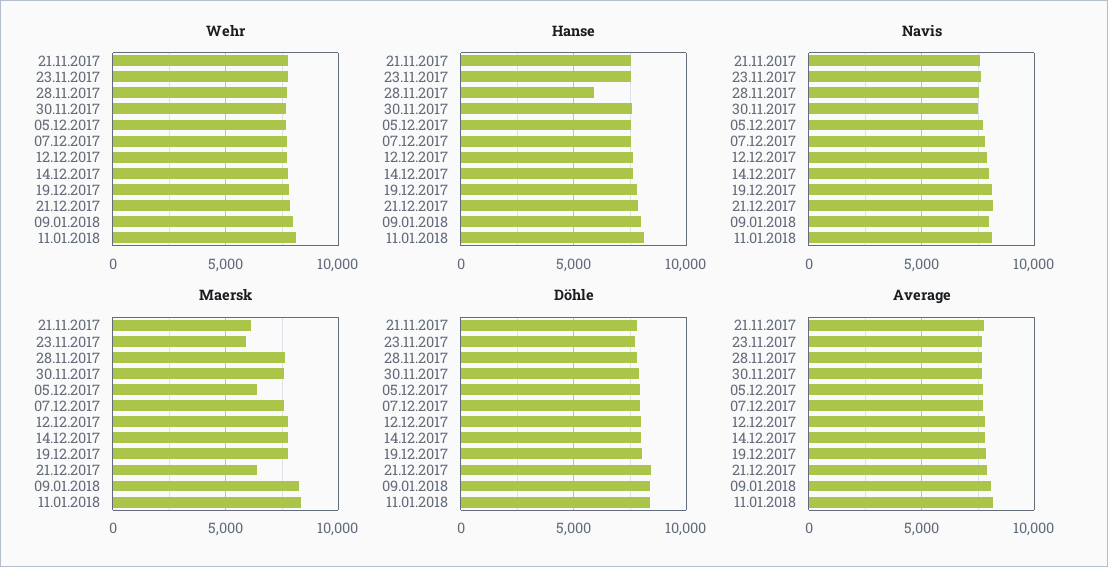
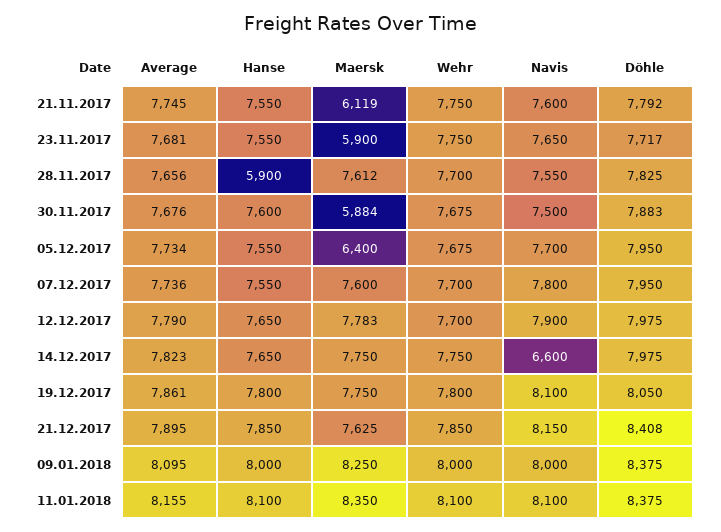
  {
    "Wehr": {
      "21.11.2017": 7750,
      "23.11.2017": 7750,
      "28.11.2017": 7700,
      "30.11.2017": 7675,
      "05.12.2017": 7675,
      "07.12.2017": 7700,
      "12.12.2017": 7700,
      "14.12.2017": 7750,
      "19.12.2017": 7800,
      "21.12.2017": 7850,
      "09.01.2018": 8000,
      "11.01.2018": 8100
    },
    "Hanse": {
      "21.11.2017": 7550,
      "23.11.2017": 7550,
      "28.11.2017": 5900,
      "30.11.2017": 7600,
      "05.12.2017": 7550,
      "07.12.2017": 7550,
      "12.12.2017": 7650,
      "14.12.2017": 7650,
      "19.12.2017": 7800,
      "21.12.2017": 7850,
      "09.01.2018": 8000,
      "11.01.2018": 8100
    },
    "Navis": {
      "21.11.2017": 7600,
      "23.11.2017": 7650,
      "28.11.2017": 7550,
      "30.11.2017": 7500,
      "05.12.2017": 7700,
      "07.12.2017": 7800,
      "12.12.2017": 7900,
-     "14.12.2017": 8000,
+     "14.12.2017": 6600,
      "19.12.2017": 8100,
      "21.12.2017": 8150,
      "09.01.2018": 8000,
      "11.01.2018": 8100
    },
    "Maersk": {
      "21.11.2017": 6119,
      "23.11.2017": 5900,
      "28.11.2017": 7612,
-     "30.11.2017": 7500,
+     "30.11.2017": 5884,
      "05.12.2017": 6400,
      "07.12.2017": 7600,
      "12.12.2017": 7783,
      "14.12.2017": 7750,
      "19.12.2017": 7750,
-     "21.12.2017": 6500,
+     "21.12.2017": 7625,
      "09.01.2018": 8250,
      "11.01.2018": 8350
    },
    "Döhle": {
      "21.11.2017": 7792,
      "23.11.2017": 7717,
      "28.11.2017": 7825,
      "30.11.2017": 7883,
      "05.12.2017": 7950,
      "07.12.2017": 7950,
      "12.12.2017": 7975,
      "14.12.2017": 7975,
      "19.12.2017": 8050,
      "21.12.2017": 8408,
      "09.01.2018": 8375,
      "11.01.2018": 8375
    },
    "Average": {
      "21.11.2017": 7745,
      "23.11.2017": 7681,
      "28.11.2017": 7656,
      "30.11.2017": 7676,
      "05.12.2017": 7734,
      "07.12.2017": 7736,
      "12.12.2017": 7790,
      "14.12.2017": 7823,
      "19.12.2017": 7861,
      "21.12.2017": 7895,
      "09.01.2018": 8095,
      "11.01.2018": 8155
    }
  }

